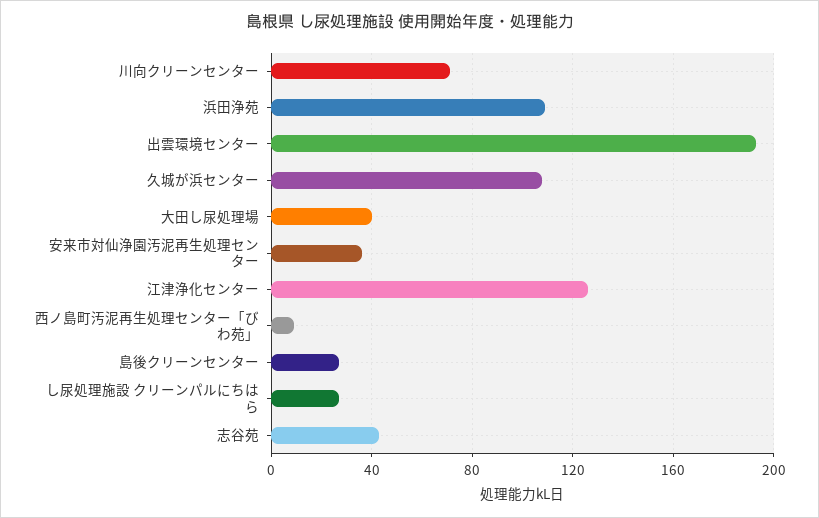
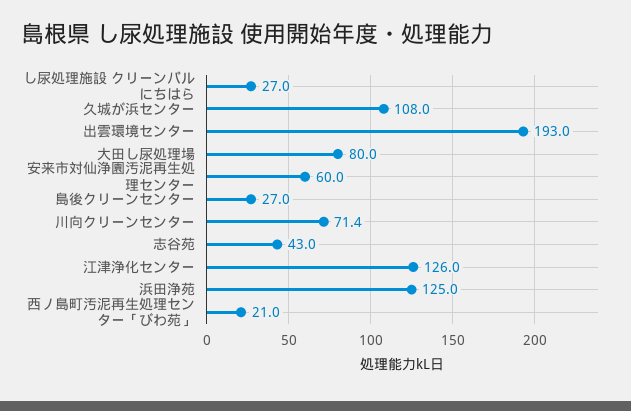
  {
    "川向クリーンセンター": 71.4,
-   "浜田浄苑": 110,
+   "浜田浄苑": 125,
    "出雲環境センター": 193,
    "久城が浜センター": 108,
-   "大田し尿処理場": 40,
+   "大田し尿処理場": 80,
-   "安来市対仙浄園汚泥再生処理センター": 35,
+   "安来市対仙浄園汚泥再生処理センター": 60,
    "江津浄化センター": 126,
-   "西ノ島町汚泥再生処理センター「びわ苑」": 10,
+   "西ノ島町汚泥再生処理センター「びわ苑」": 21,
    "島後クリーンセンター": 27,
    "し尿処理施設 クリーンパルにちはら": 27,
    "志谷苑": 43
  }

